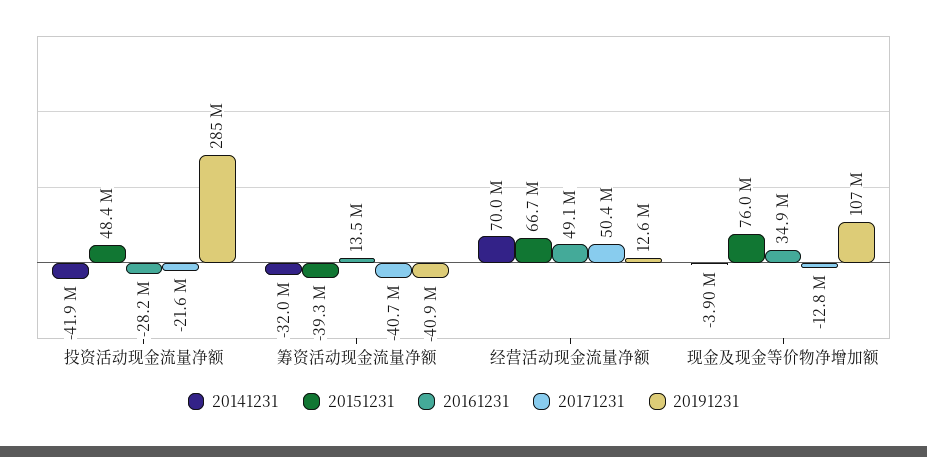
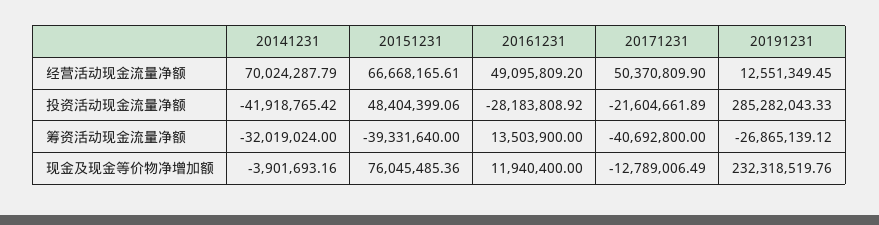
  {
    "20141231": {
      "投资活动现金流量净额": -41918765.42,
      "筹资活动现金流量净额": -32019024,
      "经营活动现金流量净额": 70024287.79,
      "现金及现金等价物净增加额": -3901693.16
    },
    "20151231": {
      "投资活动现金流量净额": 48404399.06,
      "筹资活动现金流量净额": -39331640,
      "经营活动现金流量净额": 66668165.61,
      "现金及现金等价物净增加额": 76045485.36
    },
    "20161231": {
      "投资活动现金流量净额": -28183808.92,
      "筹资活动现金流量净额": 13503900,
      "经营活动现金流量净额": 49095809.2,
-     "现金及现金等价物净增加额": 34900000
+     "现金及现金等价物净增加额": 11940400
    },
    "20171231": {
      "投资活动现金流量净额": -21604661.89,
      "筹资活动现金流量净额": -40692800,
      "经营活动现金流量净额": 50370809.9,
      "现金及现金等价物净增加额": -12789006.49
    },
    "20191231": {
      "投资活动现金流量净额": 285282043.33,
-     "筹资活动现金流量净额": -40900000,
+     "筹资活动现金流量净额": -26865139.12,
      "经营活动现金流量净额": 12551349.45,
-     "现金及现金等价物净增加额": 107000000
+     "现金及现金等价物净增加额": 232318519.76
    }
  }

